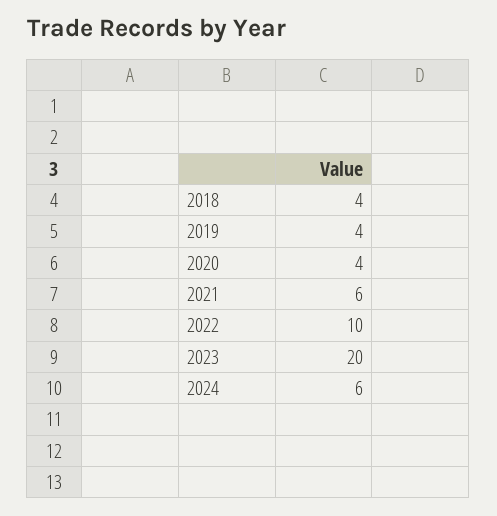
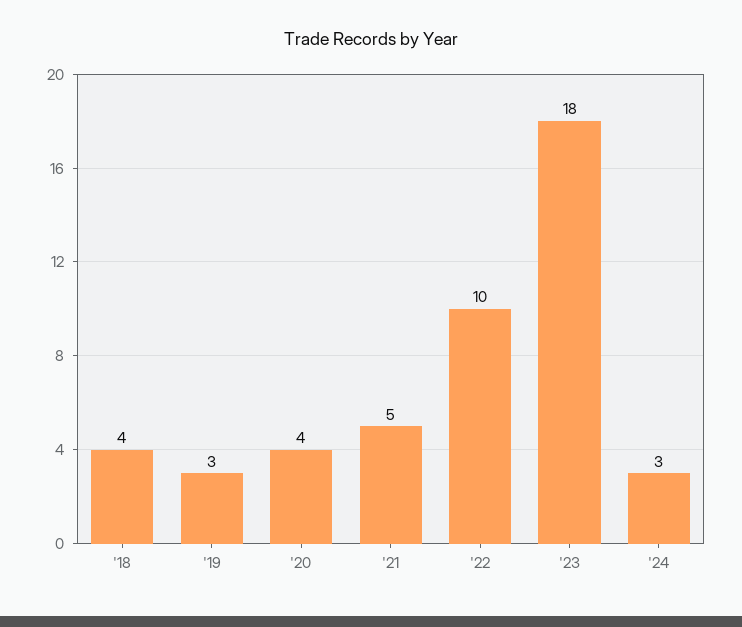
  {
    "2018": 4,
-   "2019": 4,
+   "2019": 3,
    "2020": 4,
-   "2021": 6,
+   "2021": 5,
    "2022": 10,
-   "2023": 20,
+   "2023": 18,
-   "2024": 6
+   "2024": 3
  }

